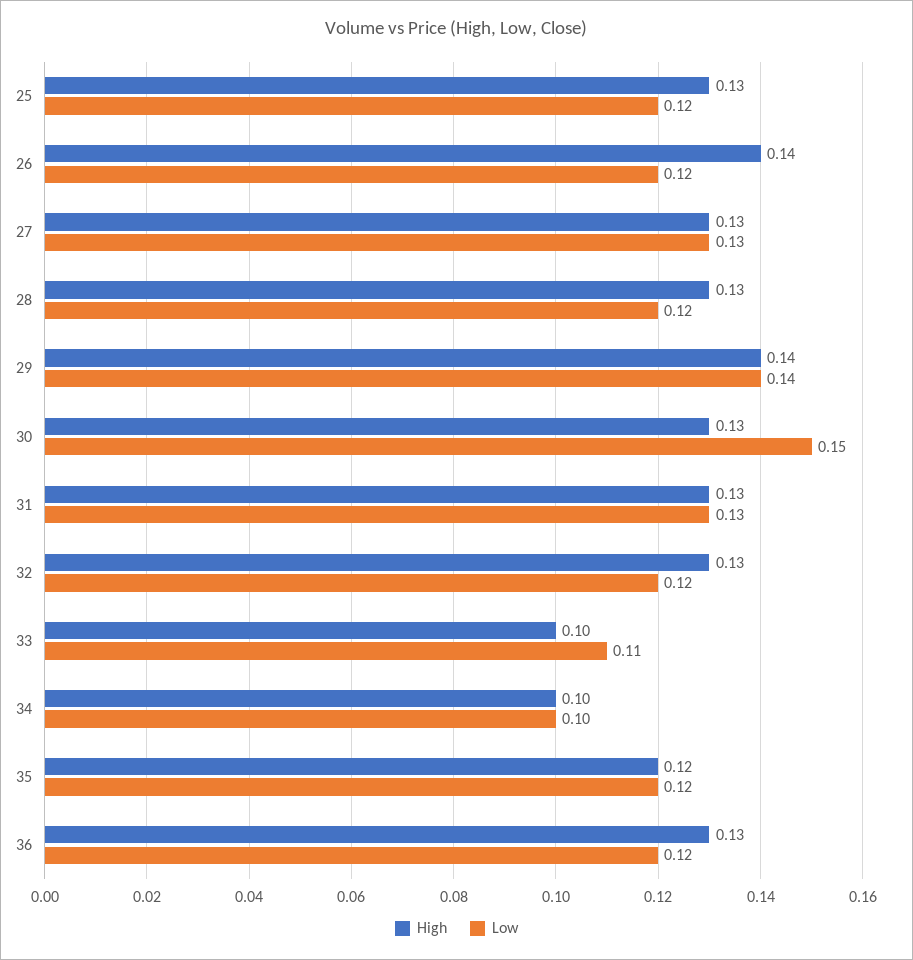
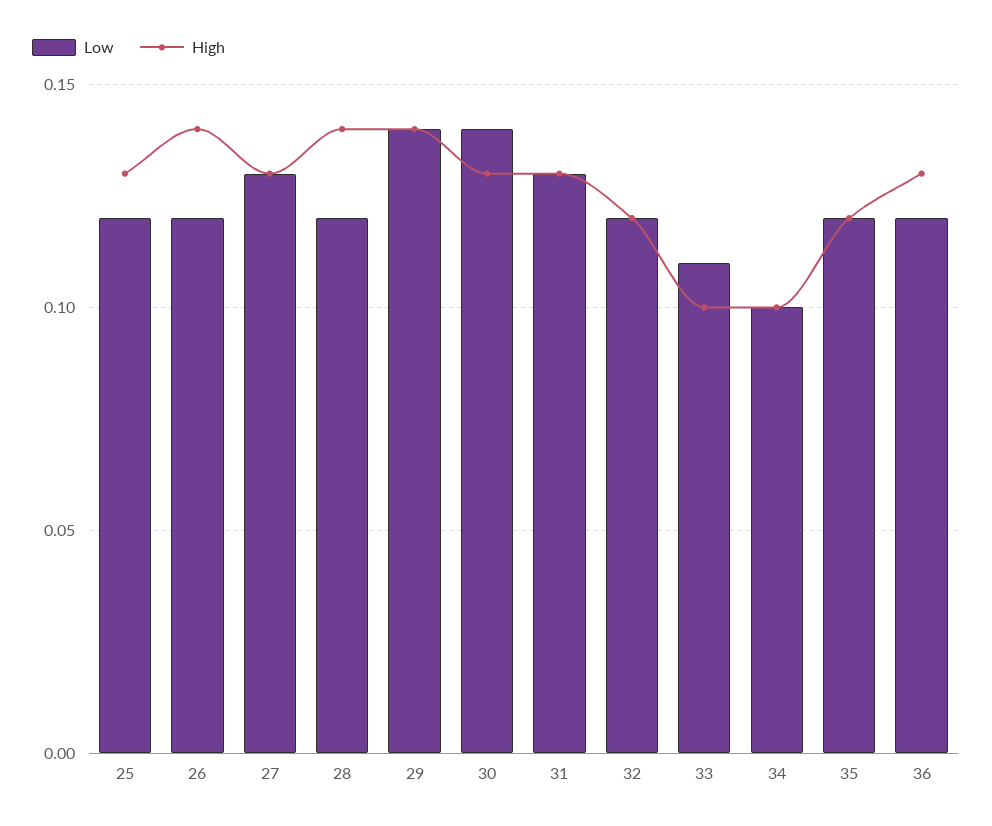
  {
    "High": {
      "25": 0.13,
      "26": 0.14,
      "27": 0.13,
-     "28": 0.13,
+     "28": 0.14,
      "29": 0.14,
      "30": 0.13,
      "31": 0.13,
-     "32": 0.13,
+     "32": 0.12,
      "33": 0.1,
      "34": 0.1,
      "35": 0.12,
      "36": 0.13
    },
    "Low": {
      "25": 0.12,
      "26": 0.12,
      "27": 0.13,
      "28": 0.12,
      "29": 0.14,
-     "30": 0.15,
+     "30": 0.14,
      "31": 0.13,
      "32": 0.12,
      "33": 0.11,
      "34": 0.1,
      "35": 0.12,
      "36": 0.12
    }
  }

